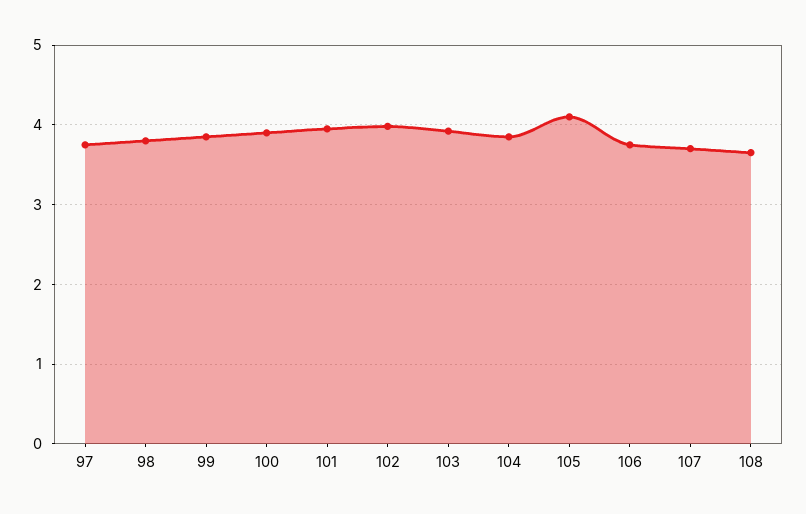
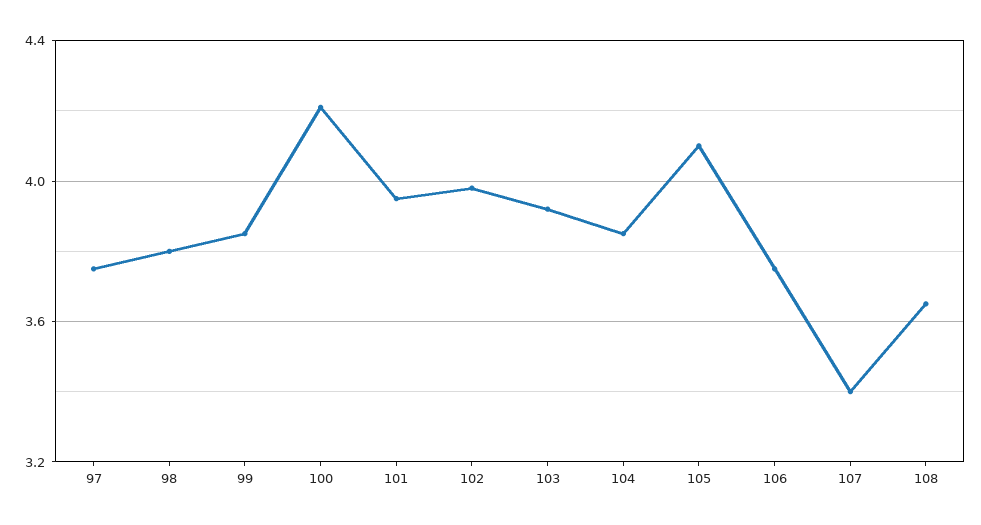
  {
    "97": 3.75,
    "98": 3.8,
    "99": 3.85,
-   "100": 3.9,
+   "100": 4.2,
    "101": 3.95,
    "102": 4,
    "103": 3.9,
    "104": 3.85,
    "105": 4.1,
    "106": 3.75,
-   "107": 3.7,
+   "107": 3.4,
    "108": 3.65
  }

